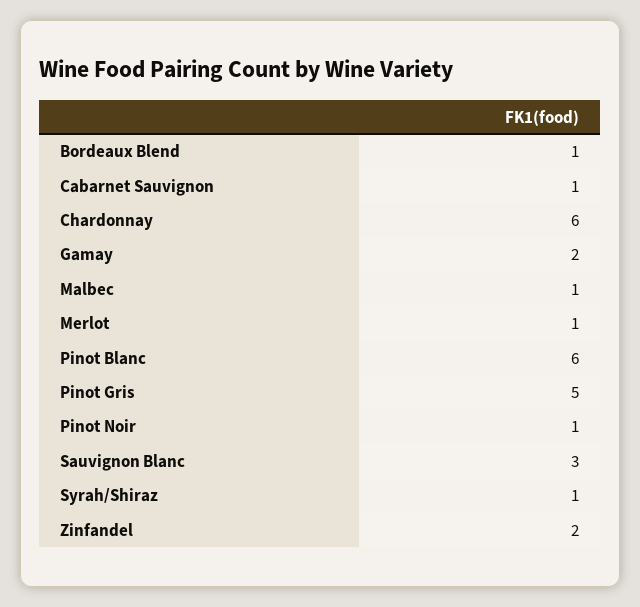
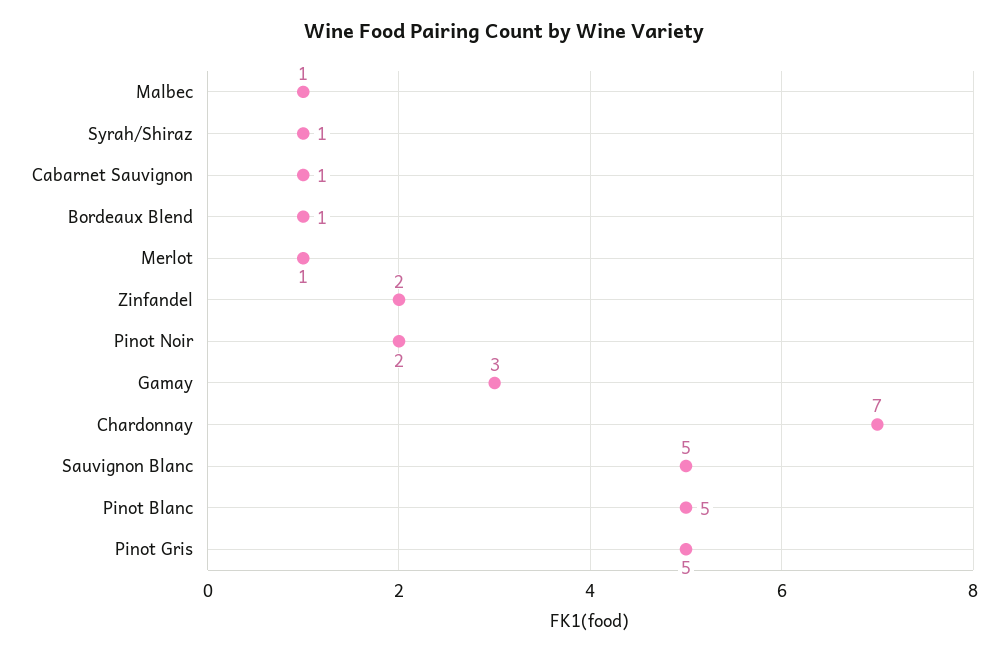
  {
    "Bordeaux Blend": 1,
    "Cabarnet Sauvignon": 1,
-   "Chardonnay": 6,
+   "Chardonnay": 7,
-   "Gamay": 2,
+   "Gamay": 3,
    "Malbec": 1,
    "Merlot": 1,
-   "Pinot Blanc": 6,
+   "Pinot Blanc": 5,
    "Pinot Gris": 5,
-   "Pinot Noir": 1,
+   "Pinot Noir": 2,
-   "Sauvignon Blanc": 3,
+   "Sauvignon Blanc": 5,
    "Syrah/Shiraz": 1,
    "Zinfandel": 2
  }

